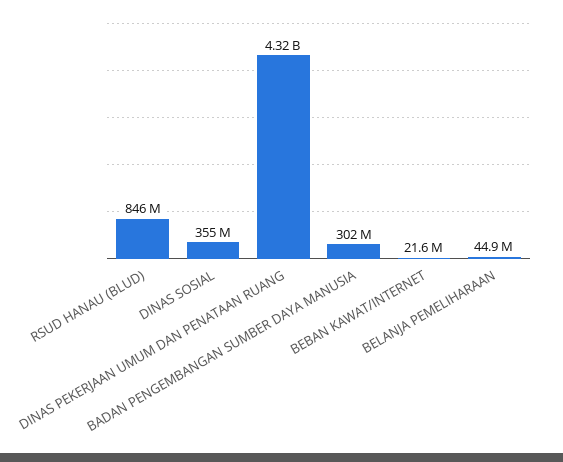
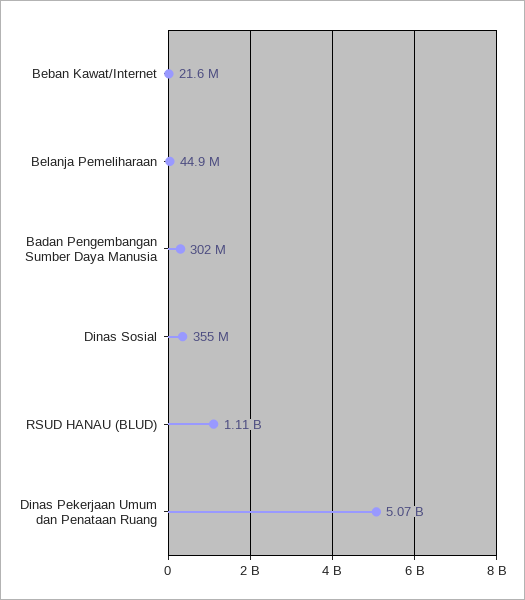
  {
-   "RSUD HANAU (BLUD)": 846000000,
+   "RSUD HANAU (BLUD)": 1110000000,
    "DINAS SOSIAL": 355000000,
-   "DINAS PEKERJAAN UMUM DAN PENATAAN RUANG": 4320000000,
+   "DINAS PEKERJAAN UMUM DAN PENATAAN RUANG": 5070000000,
    "BADAN PENGEMBANGAN SUMBER DAYA MANUSIA": 302000000,
    "BEBAN KAWAT/INTERNET": 21600000,
    "BELANJA PEMELIHARAAN": 44900000
  }

